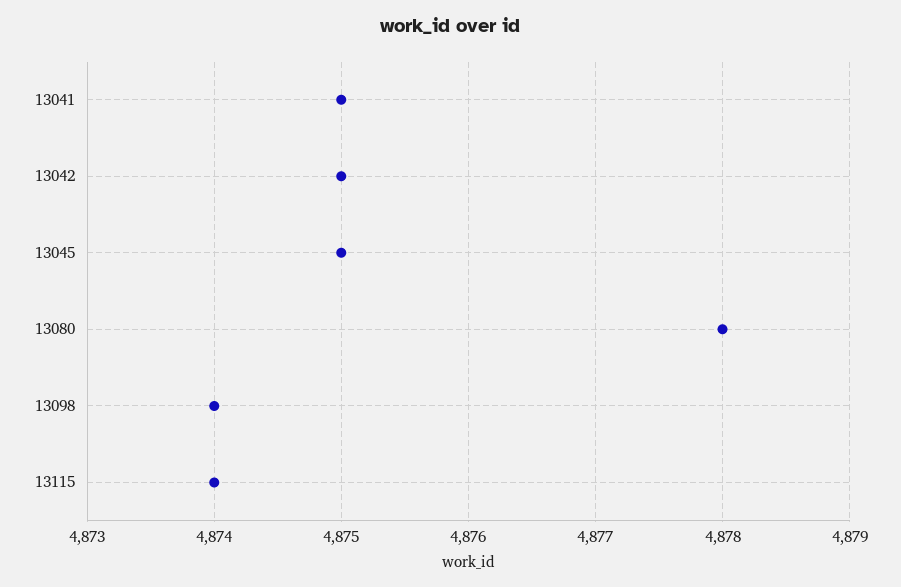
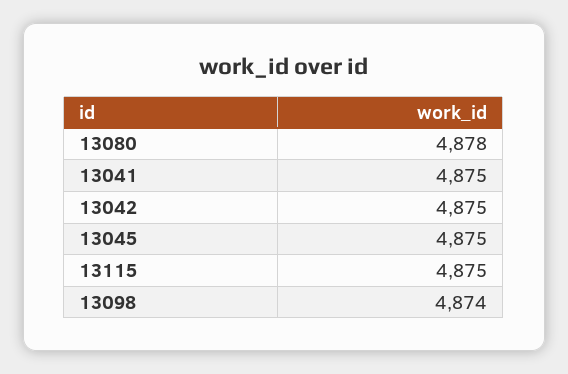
  {
    "13041": 4875,
    "13042": 4875,
    "13045": 4875,
    "13080": 4878,
    "13098": 4874,
-   "13115": 4874
+   "13115": 4875
  }

